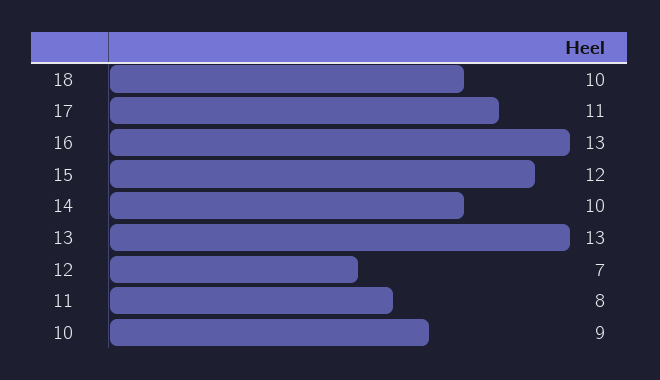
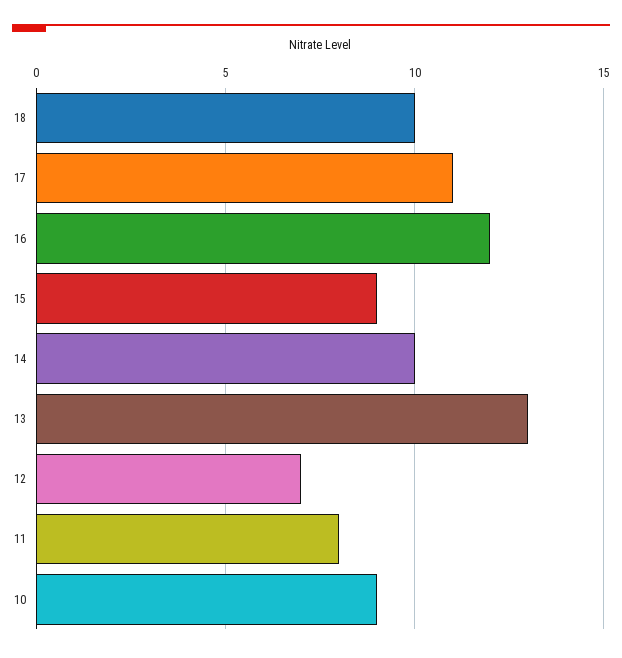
  {
    "18": 10,
    "17": 11,
-   "16": 13,
+   "16": 12,
-   "15": 12,
+   "15": 9,
    "14": 10,
    "13": 13,
    "12": 7,
    "11": 8,
    "10": 9
  }

